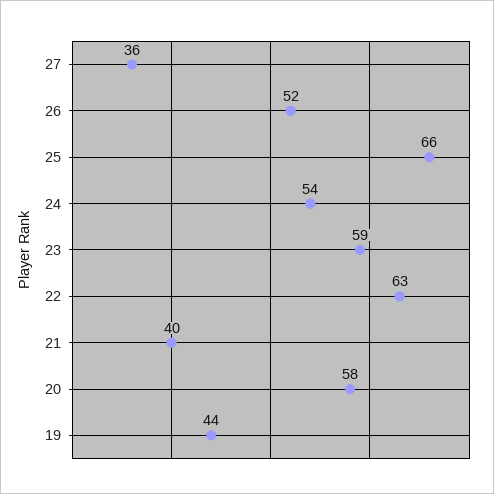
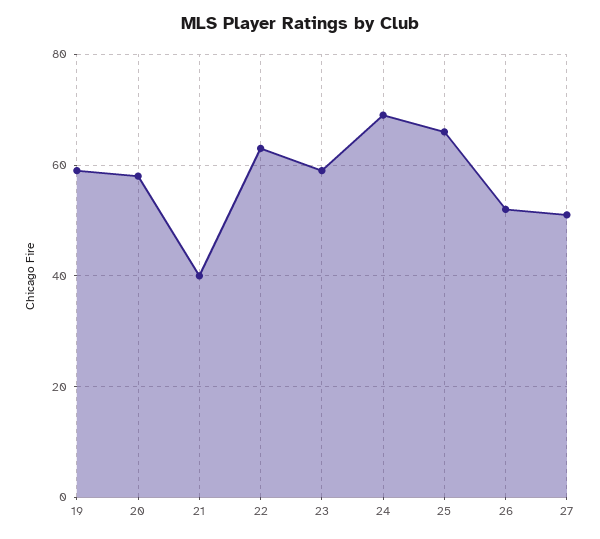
  {
-   "27": 36,
+   "27": 50,
    "26": 52,
    "25": 66,
-   "24": 54,
+   "24": 70,
    "23": 59,
    "22": 63,
    "21": 40,
    "20": 58,
-   "19": 44
+   "19": 60
  }

